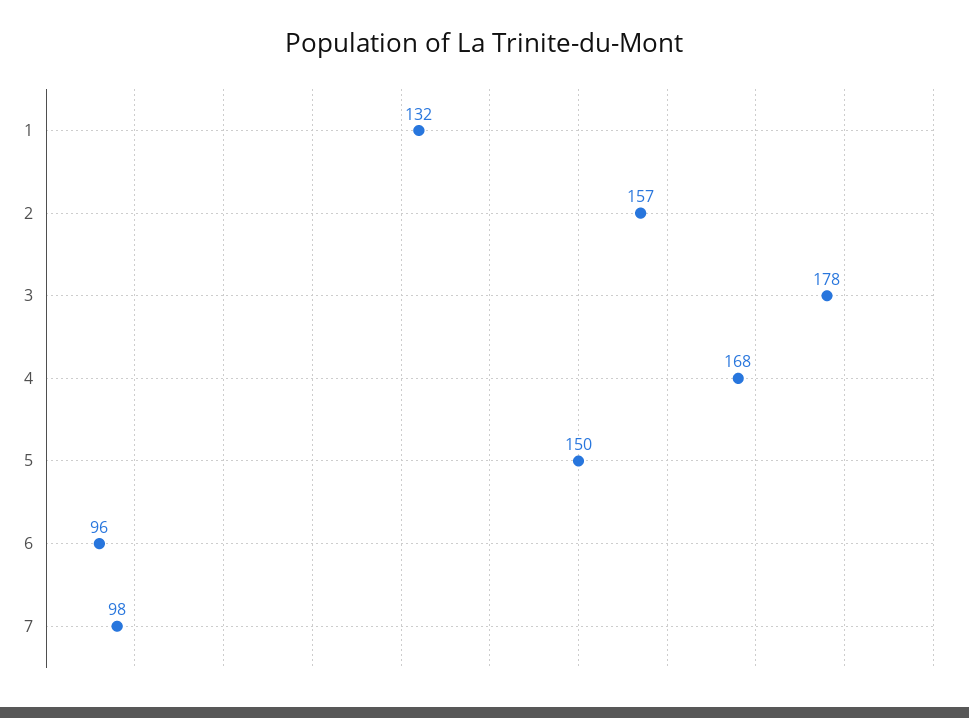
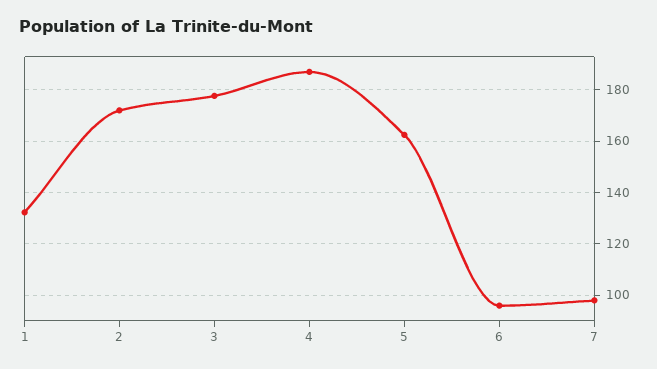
  {
    "1": 132,
-   "2": 157,
+   "2": 172.5,
    "3": 178,
-   "4": 168,
+   "4": 187.5,
-   "5": 150,
+   "5": 162.5,
    "6": 96,
    "7": 98
  }

